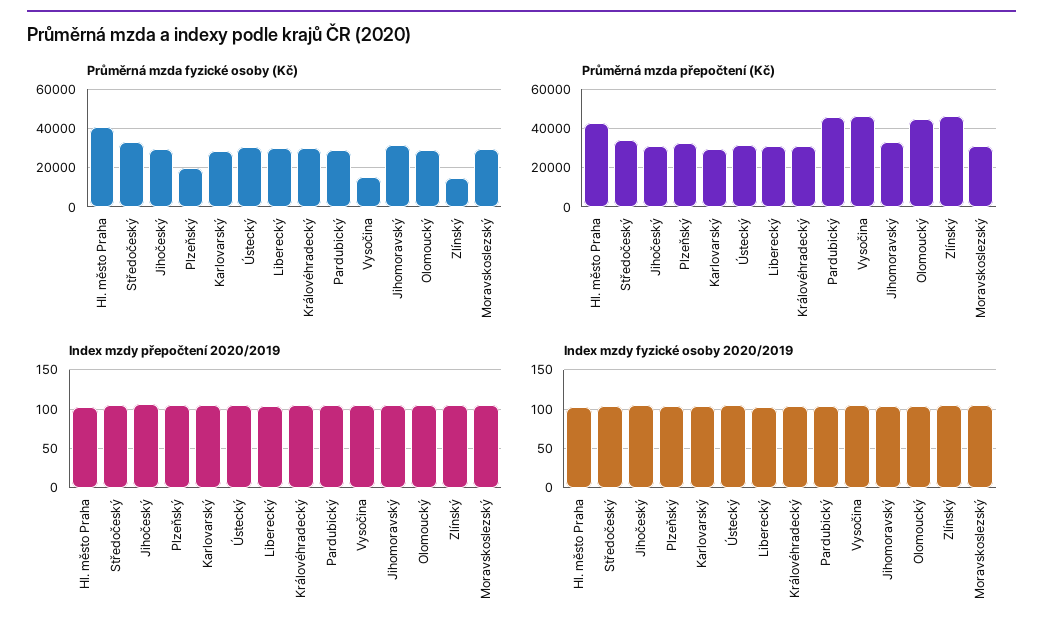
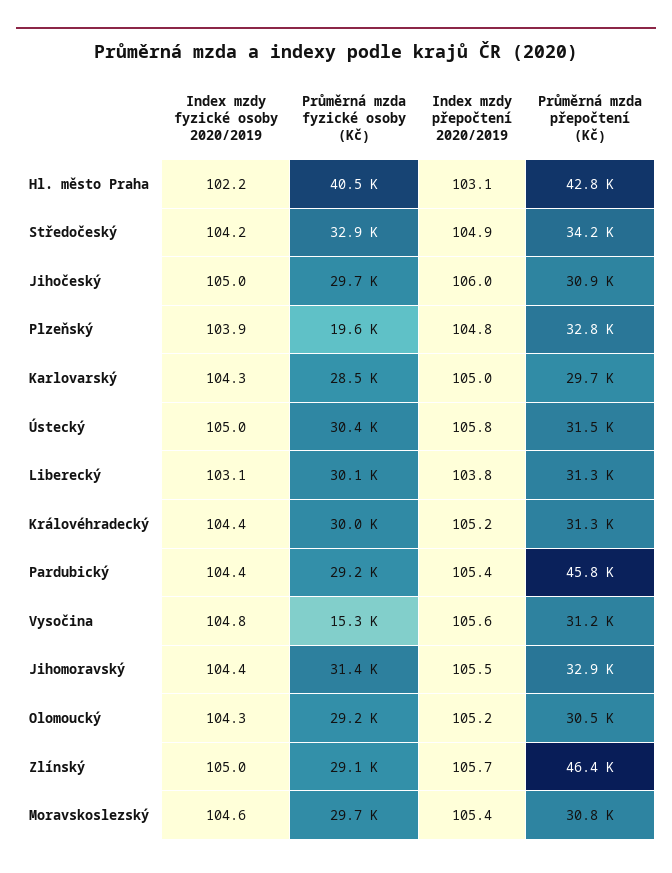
  {
    "Průměrná mzda fyzické osoby (Kč)": {
      "Hl. město Praha": 40500,
      "Středočeský": 32900,
      "Jihočeský": 29700,
      "Plzeňský": 19600,
      "Karlovarský": 28500,
      "Ústecký": 30400,
      "Liberecký": 30100,
      "Královéhradecký": 30000,
      "Pardubický": 29200,
      "Vysočina": 15300,
      "Jihomoravský": 31400,
      "Olomoucký": 29200,
-     "Zlínský": 15000,
+     "Zlínský": 29100,
      "Moravskoslezský": 29700
    },
    "Průměrná mzda přepočtení (Kč)": {
      "Hl. město Praha": 42800,
      "Středočeský": 34200,
      "Jihočeský": 30900,
      "Plzeňský": 32800,
      "Karlovarský": 29700,
      "Ústecký": 31500,
      "Liberecký": 31300,
      "Královéhradecký": 31300,
      "Pardubický": 45800,
-     "Vysočina": 45000,
+     "Vysočina": 31200,
      "Jihomoravský": 32900,
-     "Olomoucký": 45000,
+     "Olomoucký": 30500,
      "Zlínský": 46400,
      "Moravskoslezský": 30800
    },
    "Index mzdy přepočtení 2020/2019": {
      "Hl. město Praha": 103.1,
      "Středočeský": 104.9,
      "Jihočeský": 106,
      "Plzeňský": 104.8,
      "Karlovarský": 105,
      "Ústecký": 105.8,
      "Liberecký": 103.8,
      "Královéhradecký": 105.2,
      "Pardubický": 105.4,
      "Vysočina": 105.6,
      "Jihomoravský": 105.5,
      "Olomoucký": 105.2,
      "Zlínský": 105.7,
      "Moravskoslezský": 105.4
    },
    "Index mzdy fyzické osoby 2020/2019": {
      "Hl. město Praha": 102.2,
      "Středočeský": 104.2,
      "Jihočeský": 105,
      "Plzeňský": 103.9,
      "Karlovarský": 104.3,
      "Ústecký": 105,
      "Liberecký": 103.1,
      "Královéhradecký": 104.4,
      "Pardubický": 104.4,
      "Vysočina": 104.8,
      "Jihomoravský": 104.4,
      "Olomoucký": 104.3,
      "Zlínský": 105,
      "Moravskoslezský": 104.6
    }
  }

